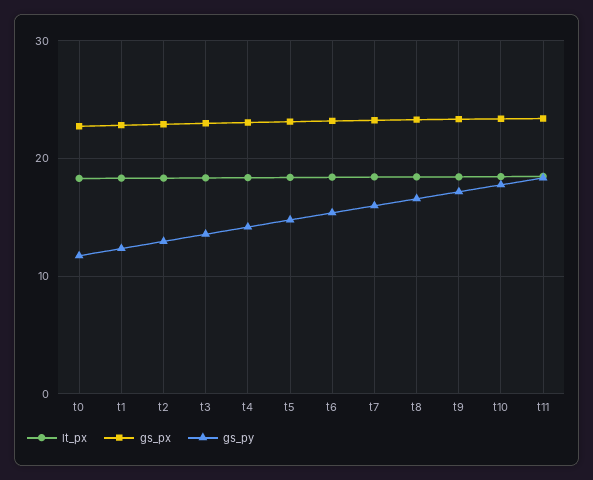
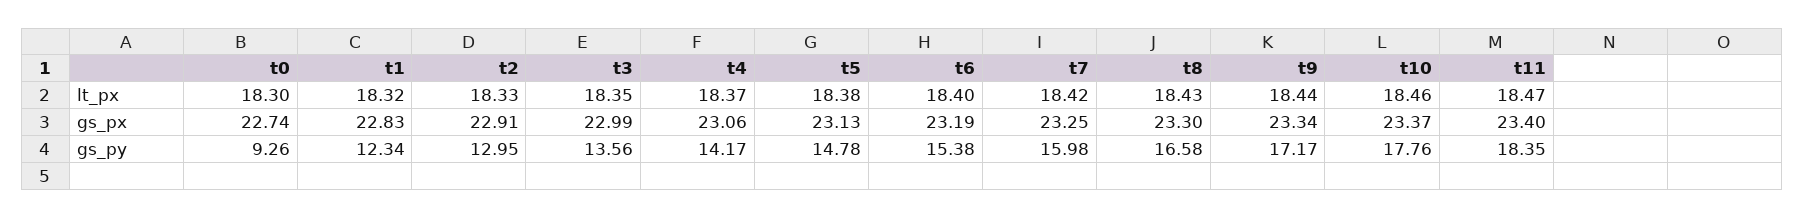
  {
    "lt_px": {
      "t0": 18.3,
      "t1": 18.32,
      "t2": 18.33,
      "t3": 18.35,
      "t4": 18.37,
      "t5": 18.38,
      "t6": 18.4,
      "t7": 18.42,
      "t8": 18.43,
      "t9": 18.44,
      "t10": 18.46,
      "t11": 18.47
    },
    "gs_px": {
      "t0": 22.74,
      "t1": 22.83,
      "t2": 22.91,
      "t3": 22.99,
      "t4": 23.06,
      "t5": 23.13,
      "t6": 23.19,
      "t7": 23.25,
      "t8": 23.3,
      "t9": 23.34,
      "t10": 23.37,
      "t11": 23.4
    },
    "gs_py": {
-     "t0": 12,
+     "t0": 9.26,
      "t1": 12.34,
      "t2": 12.95,
      "t3": 13.56,
      "t4": 14.17,
      "t5": 14.78,
      "t6": 15.38,
      "t7": 15.98,
      "t8": 16.58,
      "t9": 17.17,
      "t10": 17.76,
      "t11": 18.35
    }
  }

